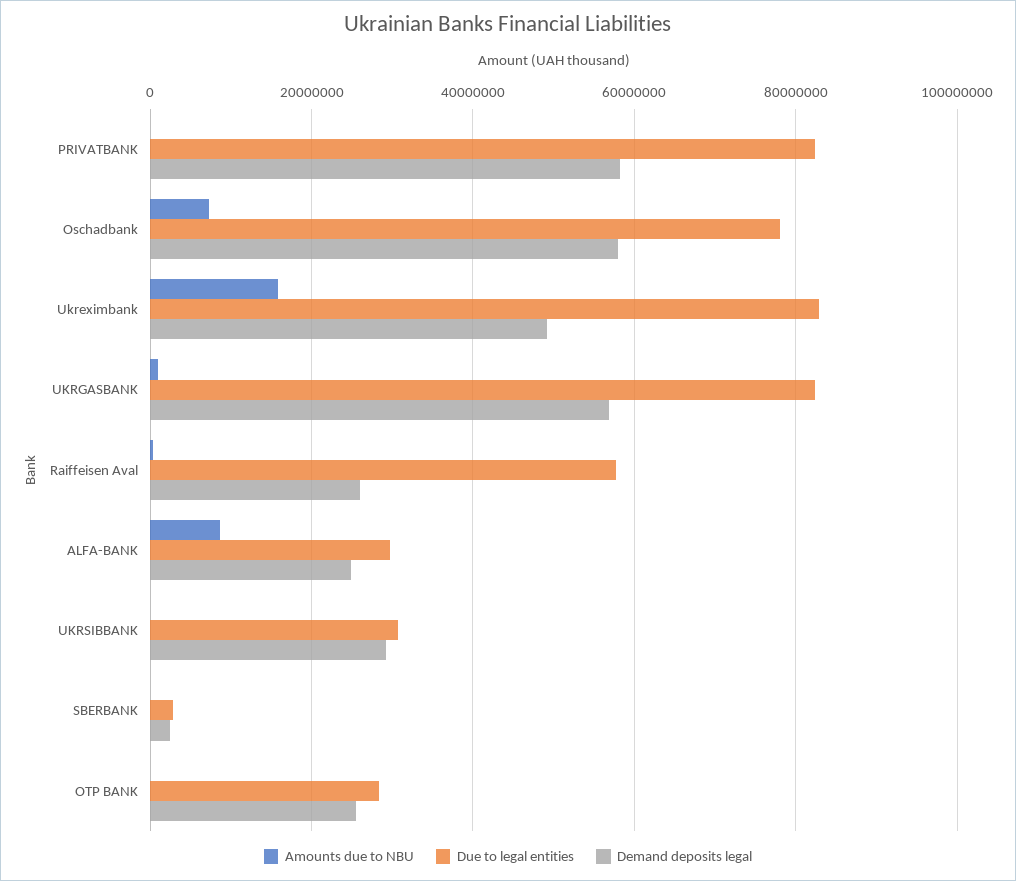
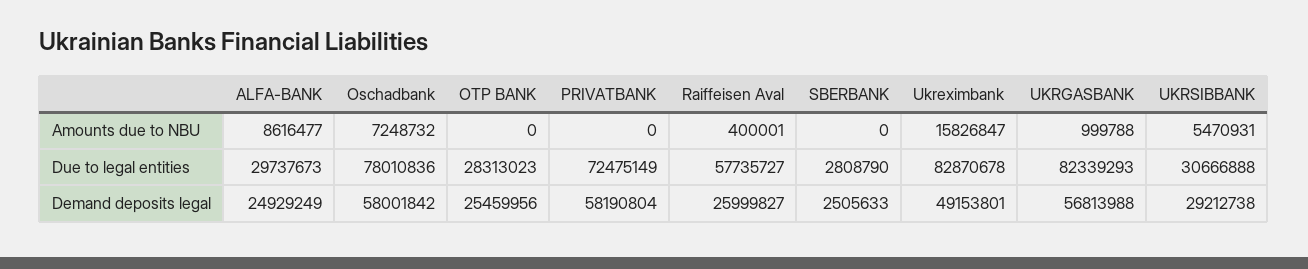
  {
    "Amounts due to NBU": {
      "PRIVATBANK": 0,
      "Oschadbank": 7248732,
      "Ukreximbank": 15826847,
      "UKRGASBANK": 999788,
      "Raiffeisen Aval": 400001,
      "ALFA-BANK": 8616477,
-     "UKRSIBBANK": 0,
+     "UKRSIBBANK": 5470931,
      "SBERBANK": 0,
      "OTP BANK": 0
    },
    "Due to legal entities": {
-     "PRIVATBANK": 82000000,
+     "PRIVATBANK": 72475149,
      "Oschadbank": 78010836,
      "Ukreximbank": 82870678,
      "UKRGASBANK": 82339293,
      "Raiffeisen Aval": 57735727,
      "ALFA-BANK": 29737673,
      "UKRSIBBANK": 30666888,
      "SBERBANK": 2808790,
      "OTP BANK": 28313023
    },
    "Demand deposits legal": {
      "PRIVATBANK": 58190804,
      "Oschadbank": 58001842,
      "Ukreximbank": 49153801,
      "UKRGASBANK": 56813988,
      "Raiffeisen Aval": 25999827,
      "ALFA-BANK": 24929249,
      "UKRSIBBANK": 29212738,
      "SBERBANK": 2505633,
      "OTP BANK": 25459956
    }
  }

